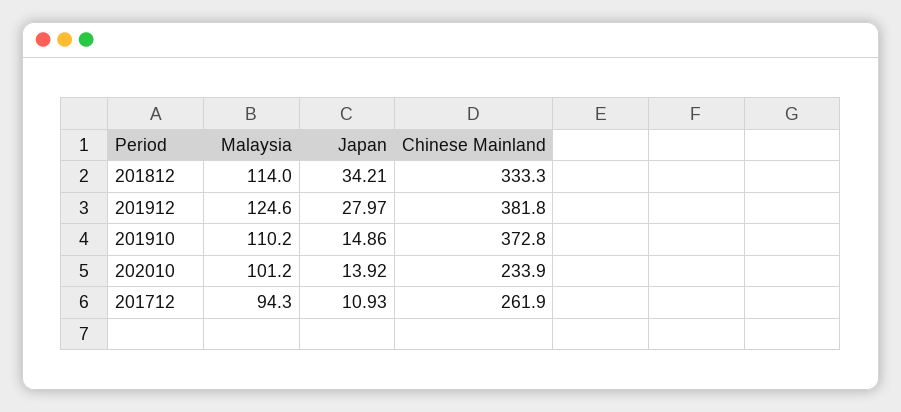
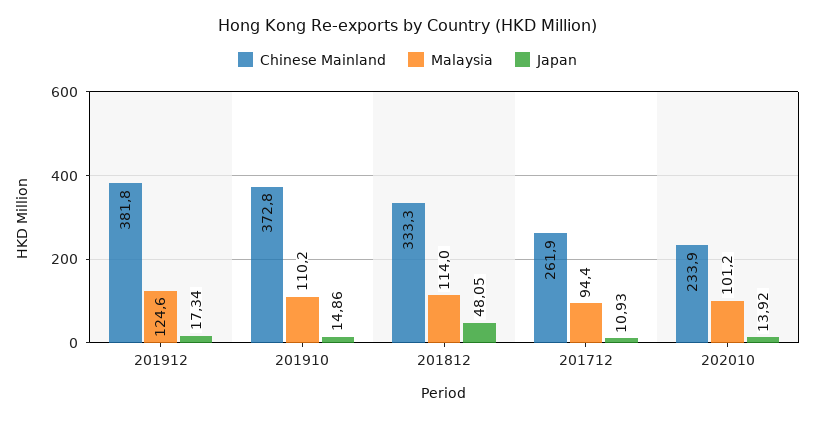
  {
    "Malaysia": {
      "201812": 114,
      "201912": 124.6,
      "201910": 110.2,
      "202010": 101.2,
-     "201712": 94.3
+     "201712": 94.4
    },
    "Japan": {
-     "201812": 34.21,
+     "201812": 48.05,
-     "201912": 27.97,
+     "201912": 17.34,
      "201910": 14.86,
      "202010": 13.92,
      "201712": 10.93
    },
    "Chinese Mainland": {
      "201812": 333.3,
      "201912": 381.8,
      "201910": 372.8,
      "202010": 233.9,
      "201712": 261.9
    }
  }

